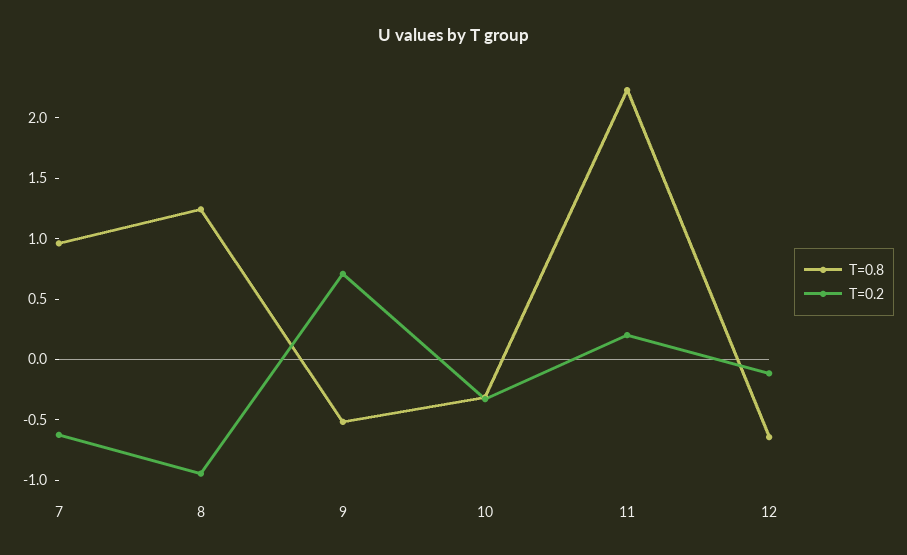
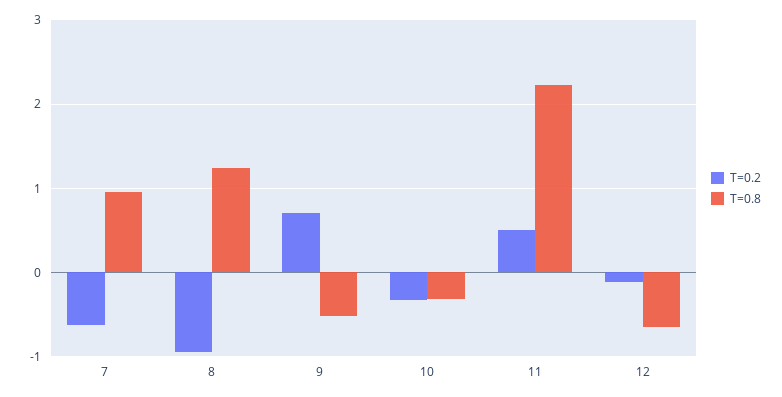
  {
    "T=0.8": {
      "7": 1,
      "8": 1.2,
      "9": -0.5,
      "10": -0.3,
      "11": 2.2,
      "12": -0.6
    },
    "T=0.2": {
      "7": -0.6,
      "8": -0.9,
      "9": 0.7,
      "10": -0.3,
-     "11": 0.2,
+     "11": 0.5,
      "12": -0.1
    }
  }

